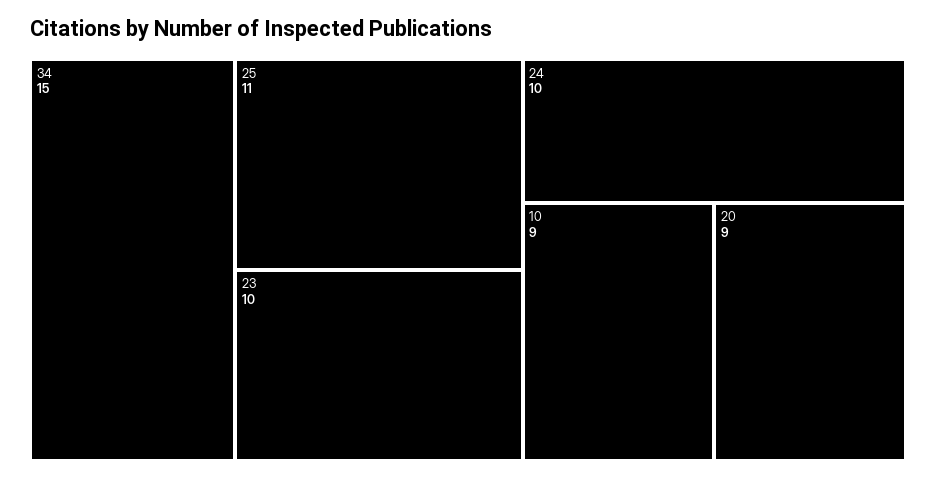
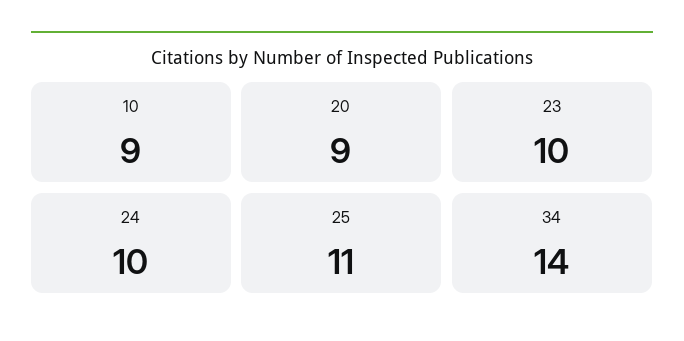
  {
-   "34": 15,
+   "34": 14,
    "25": 11,
    "23": 10,
    "24": 10,
    "10": 9,
    "20": 9
  }

